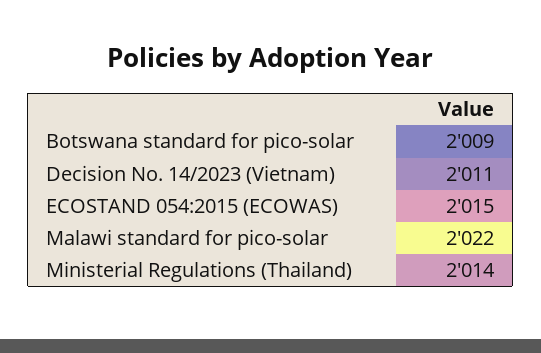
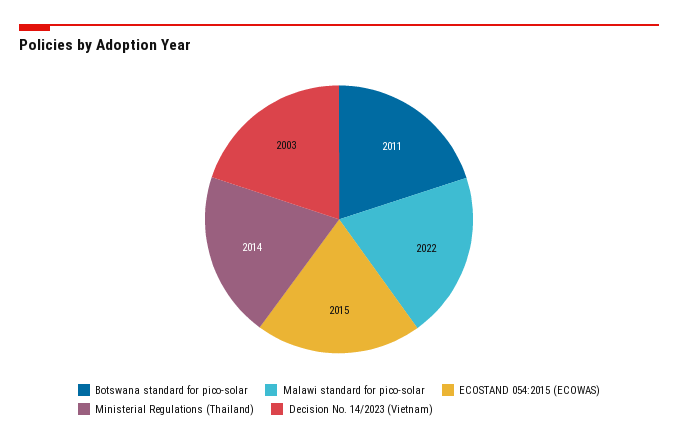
  {
-   "Botswana standard for pico-solar": 2009,
+   "Botswana standard for pico-solar": 2011,
-   "Decision No. 14/2023 (Vietnam)": 2011,
+   "Decision No. 14/2023 (Vietnam)": 2003,
    "ECOSTAND 054:2015 (ECOWAS)": 2015,
    "Malawi standard for pico-solar": 2022,
    "Ministerial Regulations (Thailand)": 2014
  }

